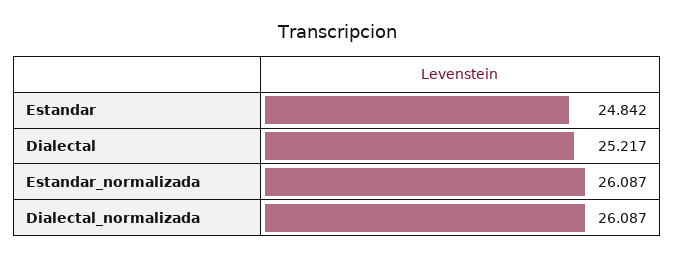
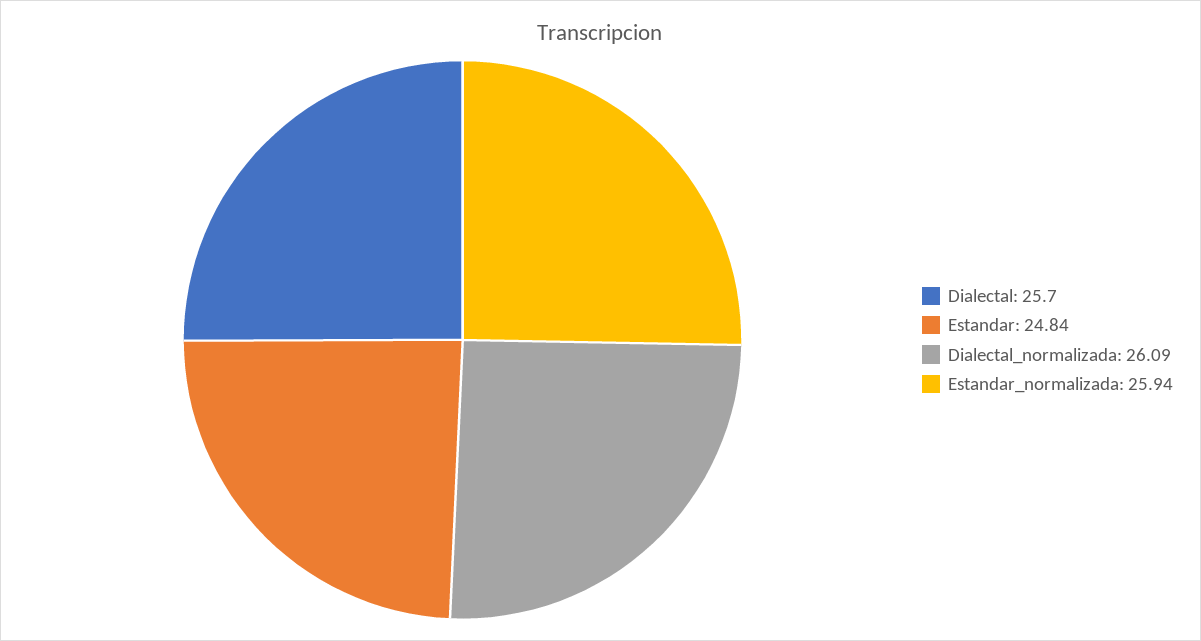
  {
    "Estandar": 24.842,
-   "Dialectal": 25.217,
+   "Dialectal": 25.7,
-   "Estandar_normalizada": 26.087,
+   "Estandar_normalizada": 25.94,
    "Dialectal_normalizada": 26.087
  }

